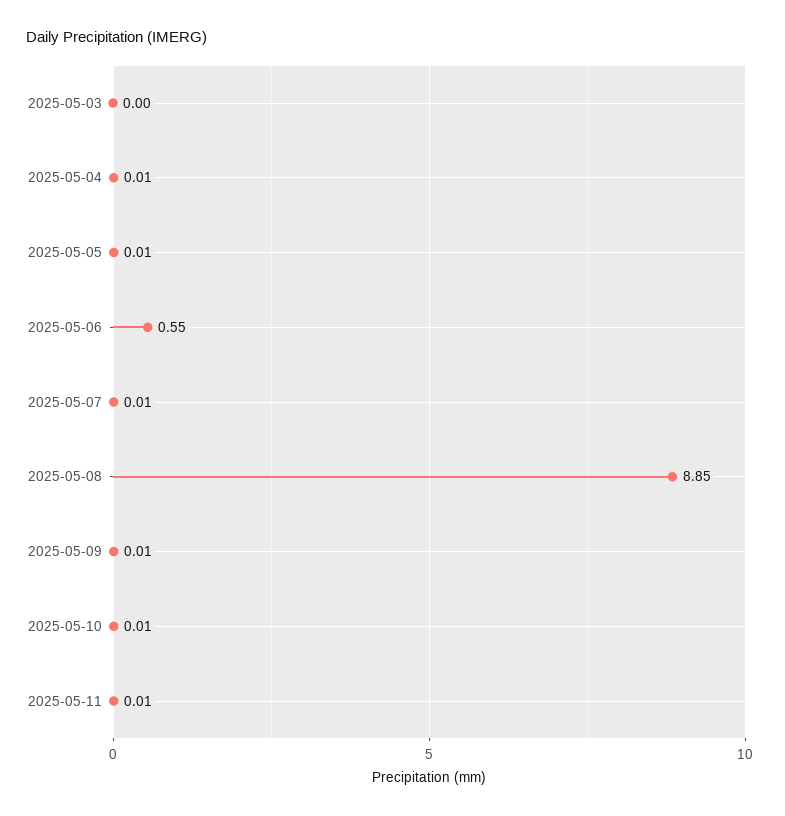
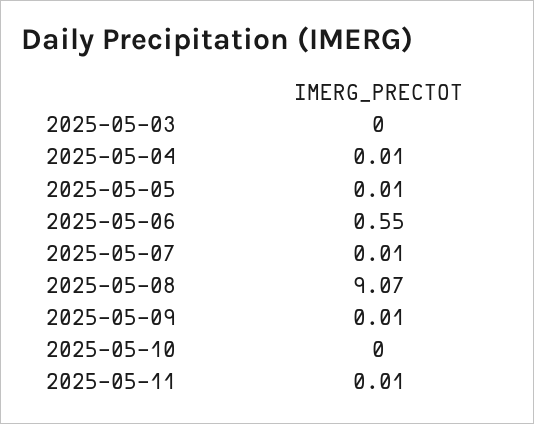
  {
    "2025-05-03": 0,
    "2025-05-04": 0.01,
    "2025-05-05": 0.01,
    "2025-05-06": 0.55,
    "2025-05-07": 0.01,
-   "2025-05-08": 8.85,
+   "2025-05-08": 9.07,
    "2025-05-09": 0.01,
-   "2025-05-10": 0.01,
+   "2025-05-10": 0,
    "2025-05-11": 0.01
  }

